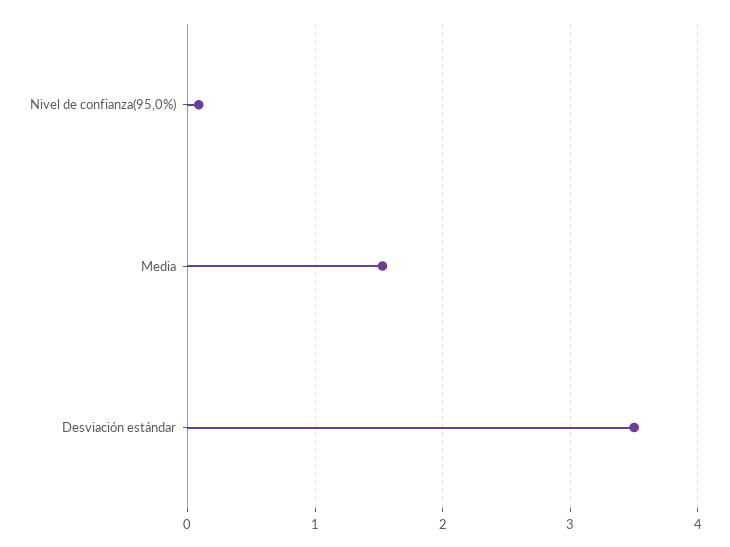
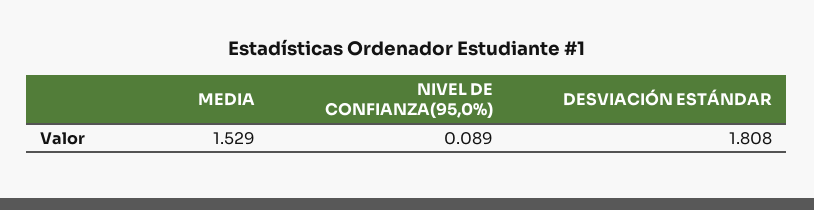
  {
    "Nivel de confianza(95,0%)": 0.089,
    "Media": 1.529,
-   "Desviación estándar": 3.5
+   "Desviación estándar": 1.808
  }

